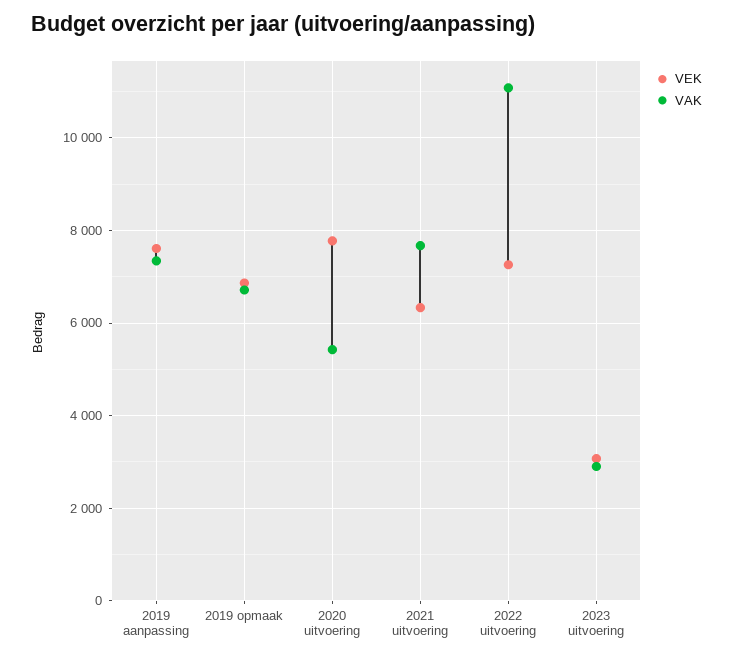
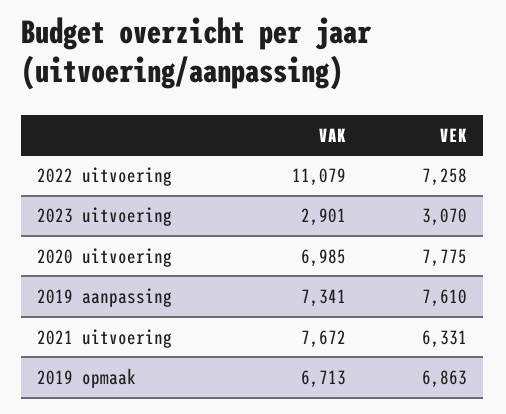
  {
    "VEK": {
      "2019 aanpassing": 7610,
      "2019 opmaak": 6863,
      "2020 uitvoering": 7775,
      "2021 uitvoering": 6331,
      "2022 uitvoering": 7258,
      "2023 uitvoering": 3070
    },
    "VAK": {
      "2019 aanpassing": 7341,
      "2019 opmaak": 6713,
-     "2020 uitvoering": 5400,
+     "2020 uitvoering": 6985,
      "2021 uitvoering": 7672,
      "2022 uitvoering": 11079,
      "2023 uitvoering": 2901
    }
  }

